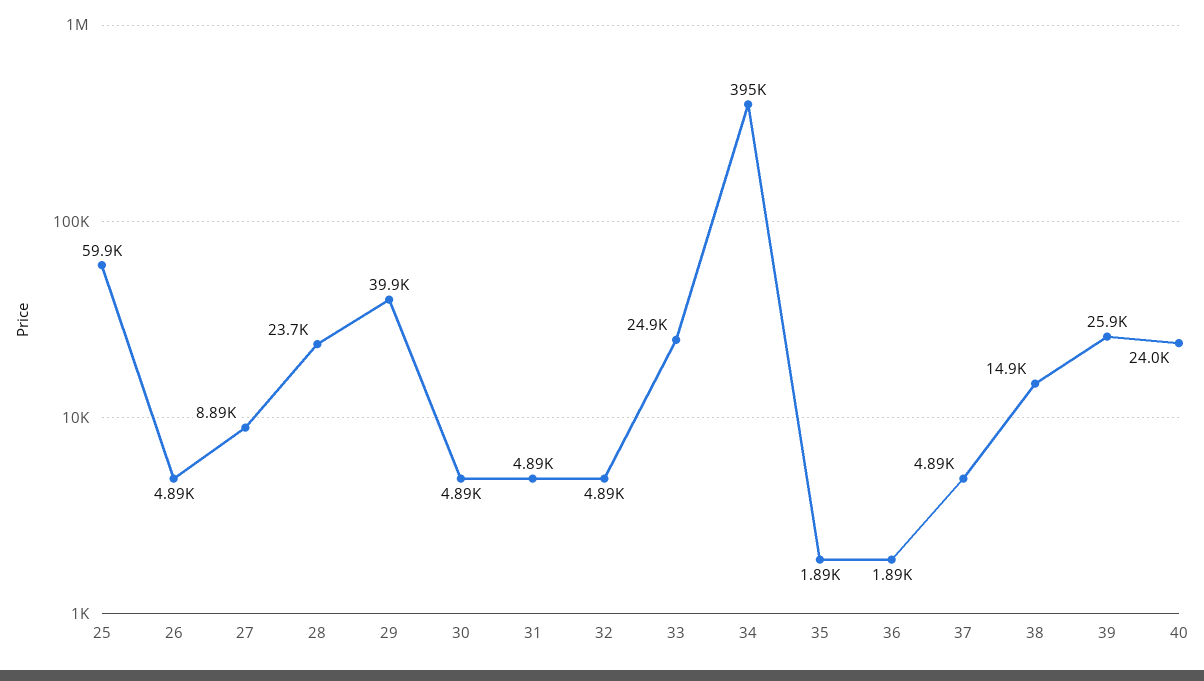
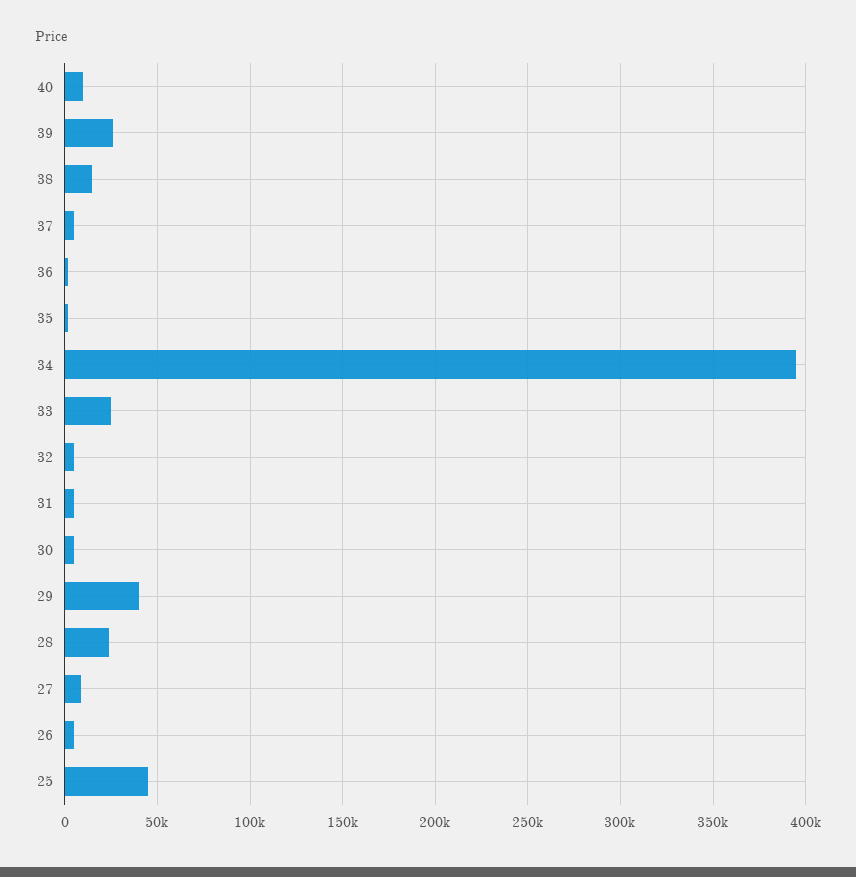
  {
-   "25": 59900,
+   "25": 45000,
    "26": 4890,
    "27": 8890,
    "28": 23700,
    "29": 39900,
    "30": 4890,
    "31": 4890,
    "32": 4890,
    "33": 24900,
    "34": 395000,
    "35": 1890,
    "36": 1890,
    "37": 4890,
    "38": 14900,
    "39": 25900,
-   "40": 24000
+   "40": 10000
  }

